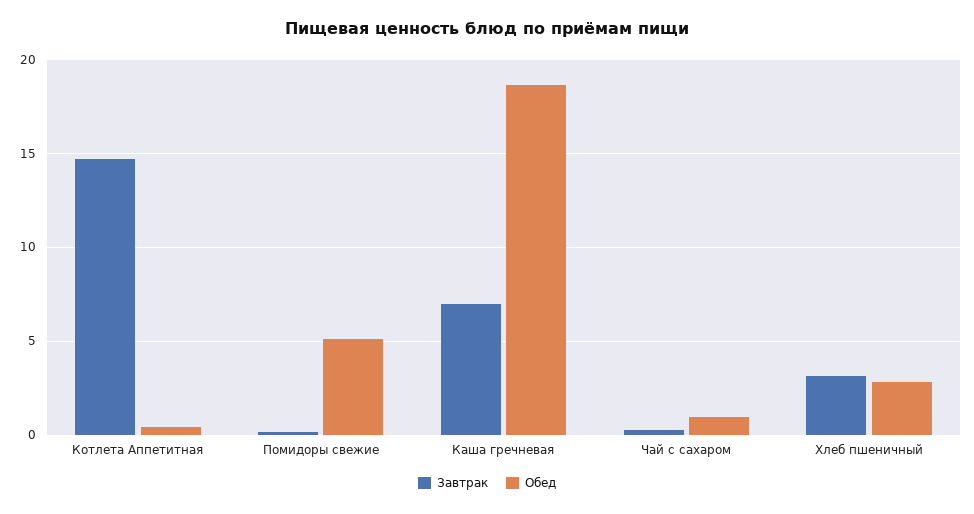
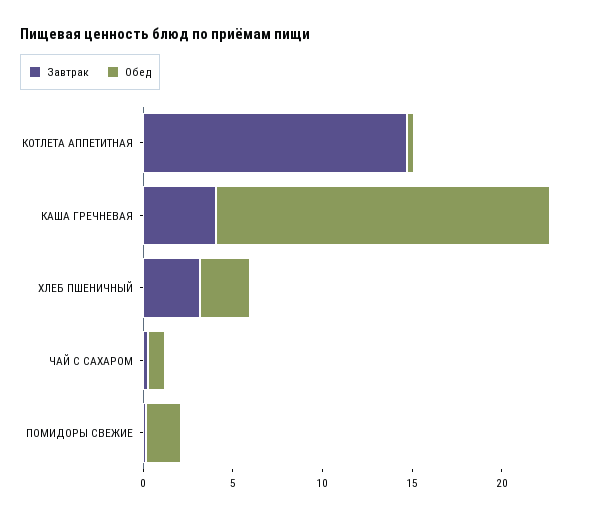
  {
    "Завтрак": {
      "Котлета Аппетитная": 14.5,
      "Помидоры свежие": 0,
-     "Каша гречневая": 7,
+     "Каша гречневая": 4,
      "Чай с сахаром": 0.5,
      "Хлеб пшеничный": 3
    },
    "Обед": {
      "Котлета Аппетитная": 0.5,
-     "Помидоры свежие": 5,
+     "Помидоры свежие": 2,
      "Каша гречневая": 18.5,
      "Чай с сахаром": 1,
      "Хлеб пшеничный": 3
    }
  }

